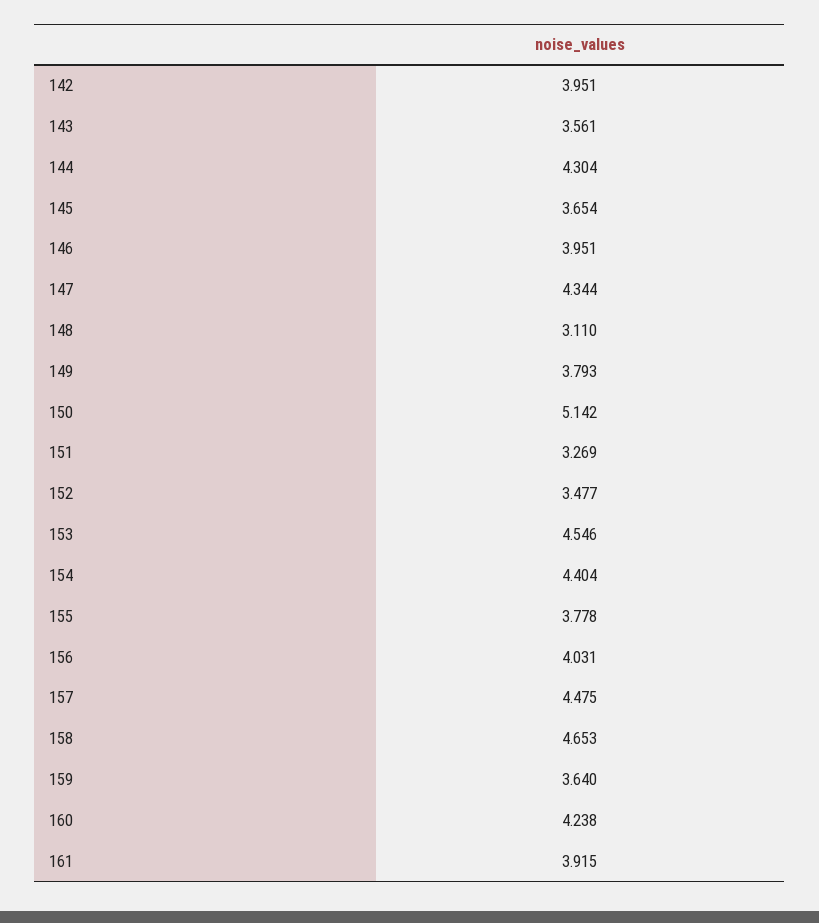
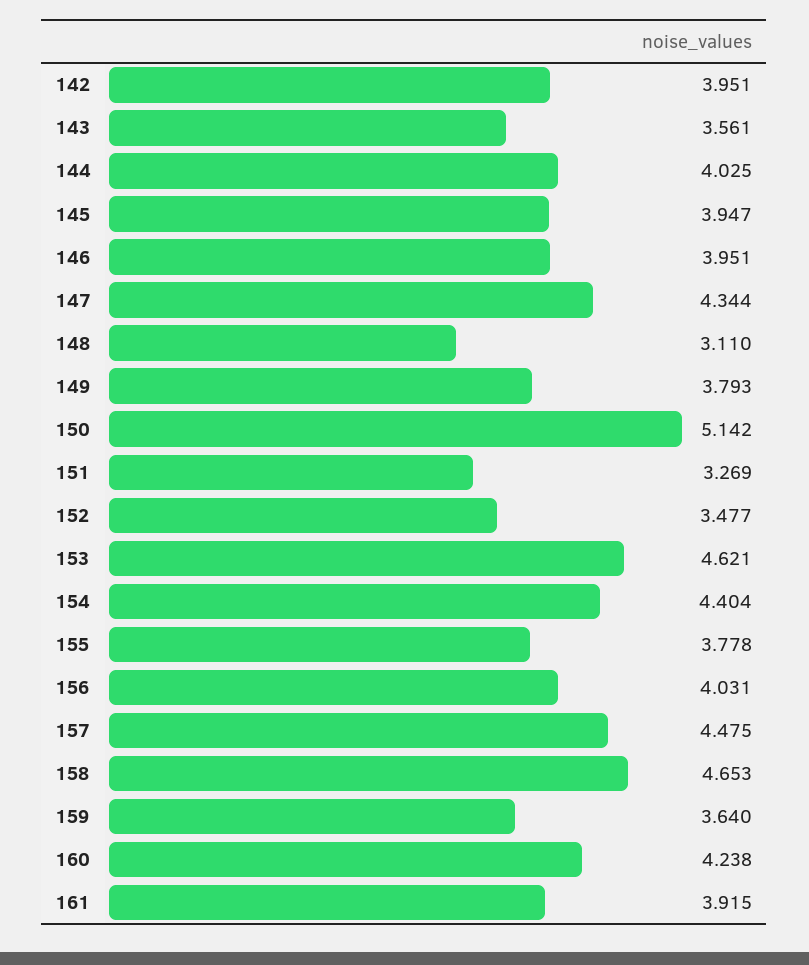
  {
    "142": 3.951,
    "143": 3.561,
-   "144": 4.304,
+   "144": 4.025,
-   "145": 3.654,
+   "145": 3.947,
    "146": 3.951,
    "147": 4.344,
    "148": 3.11,
    "149": 3.793,
    "150": 5.142,
    "151": 3.269,
    "152": 3.477,
-   "153": 4.546,
+   "153": 4.621,
    "154": 4.404,
    "155": 3.778,
    "156": 4.031,
    "157": 4.475,
    "158": 4.653,
    "159": 3.64,
    "160": 4.238,
    "161": 3.915
  }

